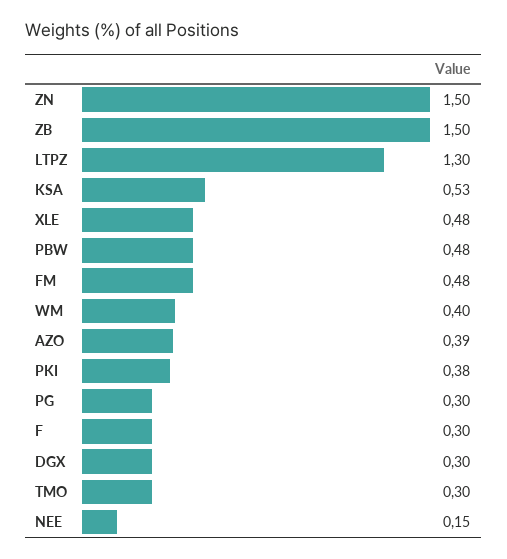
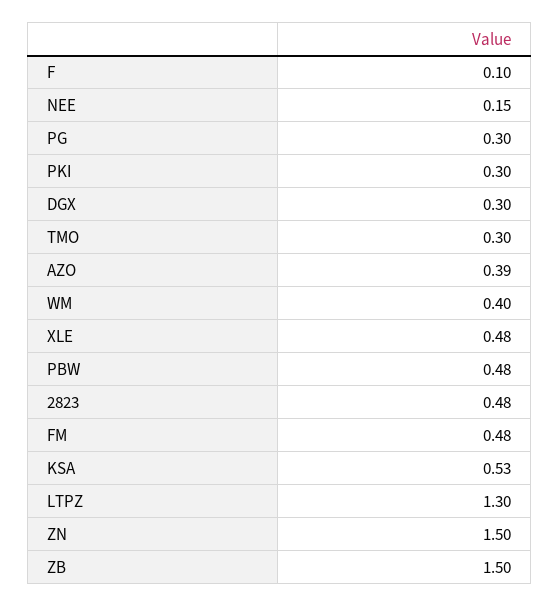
  {
    "ZN": 1.5,
    "ZB": 1.5,
    "LTPZ": 1.3,
    "KSA": 0.53,
    "XLE": 0.48,
    "PBW": 0.48,
    "FM": 0.48,
    "WM": 0.4,
    "AZO": 0.39,
-   "PKI": 0.38,
+   "PKI": 0.3,
    "PG": 0.3,
-   "F": 0.3,
+   "F": 0.1,
    "DGX": 0.3,
    "TMO": 0.3,
-   "NEE": 0.15
+   "NEE": 0.15,
+   "2823": 0.48
  }

